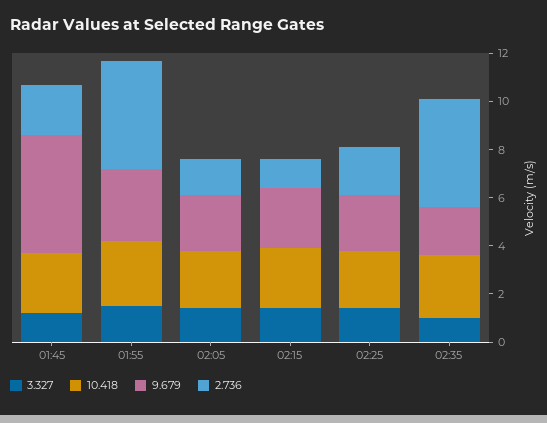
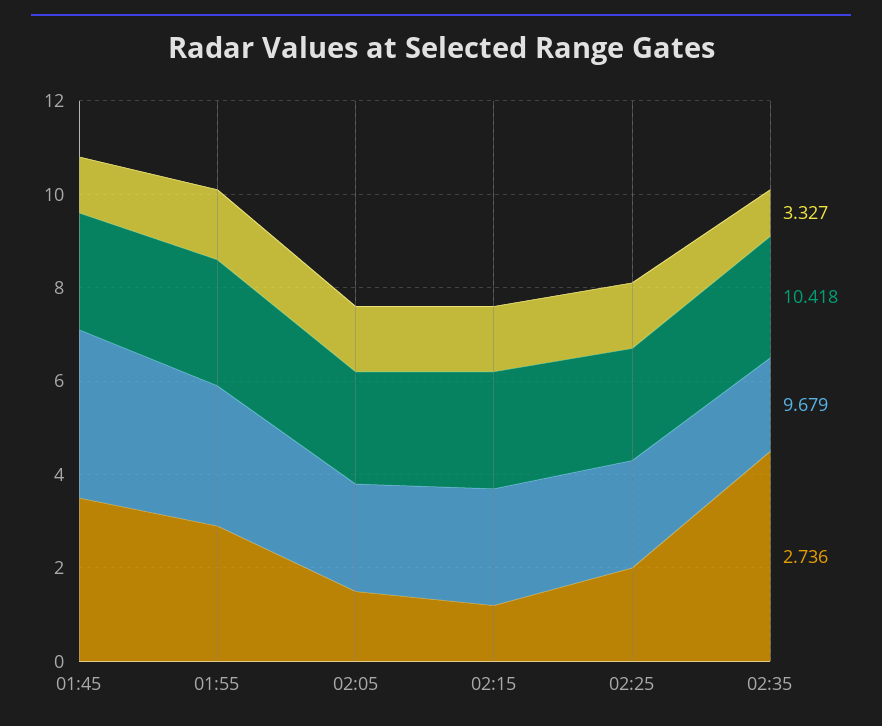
  {
    "3.327": {
      "01:45": 1,
      "01:55": 1.5,
      "02:05": 1.5,
      "02:15": 1.5,
      "02:25": 1.5,
      "02:35": 1
    },
    "10.418": {
      "01:45": 2.5,
      "01:55": 2.5,
      "02:05": 2.5,
      "02:15": 2.5,
      "02:25": 2.5,
      "02:35": 2.5
    },
    "9.679": {
-     "01:45": 5,
+     "01:45": 3.5,
      "01:55": 3,
      "02:05": 2.5,
      "02:15": 2.5,
      "02:25": 2.5,
      "02:35": 2
    },
    "2.736": {
-     "01:45": 2,
+     "01:45": 3.5,
-     "01:55": 4.5,
+     "01:55": 3,
      "02:05": 1.5,
      "02:15": 1,
      "02:25": 2,
      "02:35": 4.5
    }
  }

